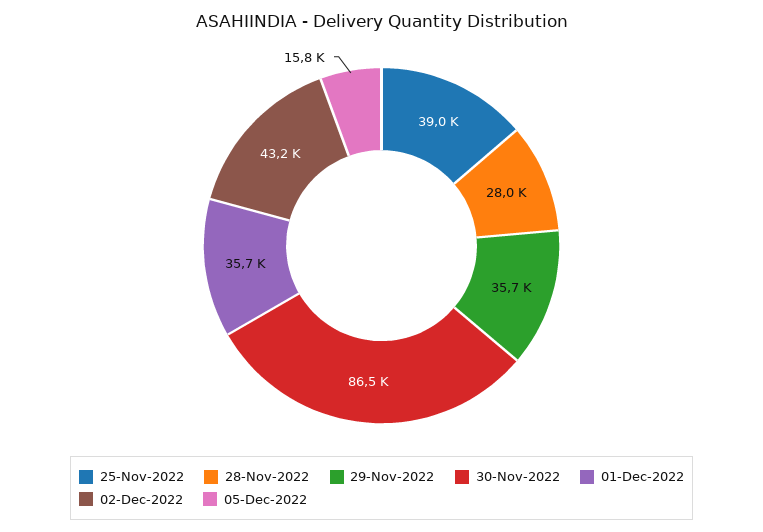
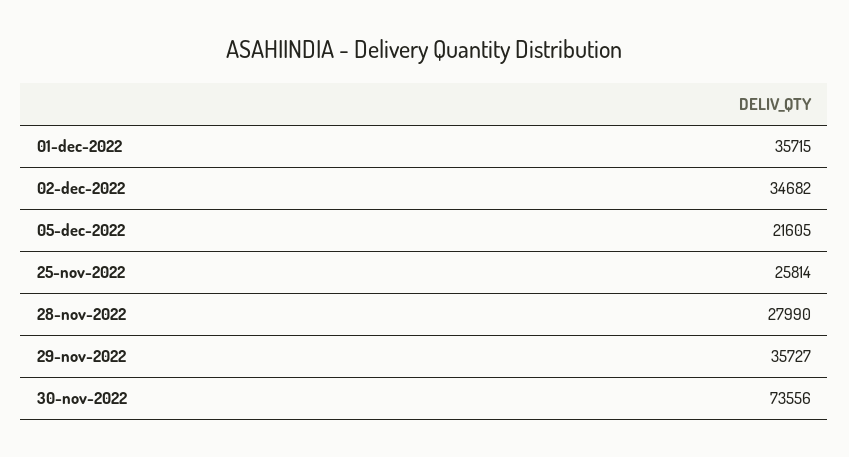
  {
-   "25-Nov-2022": 39000,
+   "25-Nov-2022": 25814,
    "28-Nov-2022": 27990,
    "29-Nov-2022": 35727,
-   "30-Nov-2022": 86500,
+   "30-Nov-2022": 73556,
    "01-Dec-2022": 35715,
-   "02-Dec-2022": 43200,
+   "02-Dec-2022": 34682,
-   "05-Dec-2022": 15800
+   "05-Dec-2022": 21605
  }

